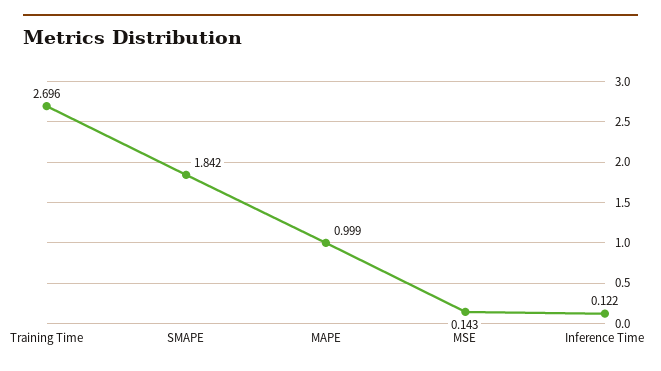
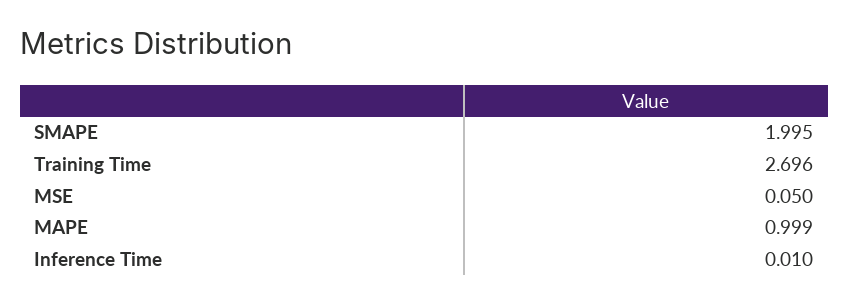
  {
    "Training Time": 2.696,
-   "SMAPE": 1.842,
+   "SMAPE": 1.995,
    "MAPE": 0.999,
-   "MSE": 0.143,
+   "MSE": 0.05,
-   "Inference Time": 0.122
+   "Inference Time": 0.01
  }

